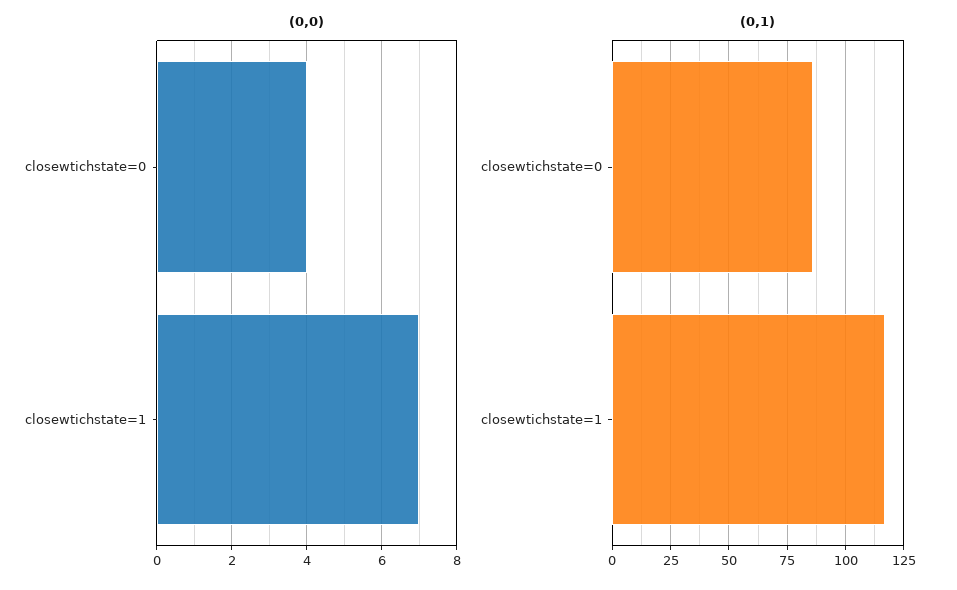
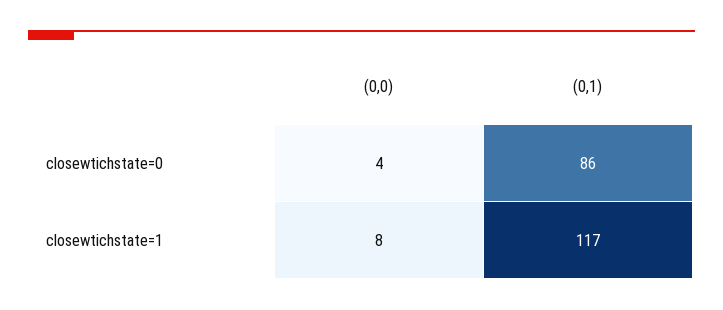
  {
    "(0,0)": {
      "closewtichstate=0": 4,
-     "closewtichstate=1": 7
+     "closewtichstate=1": 8
    },
    "(0,1)": {
      "closewtichstate=0": 86,
      "closewtichstate=1": 117
    }
  }

